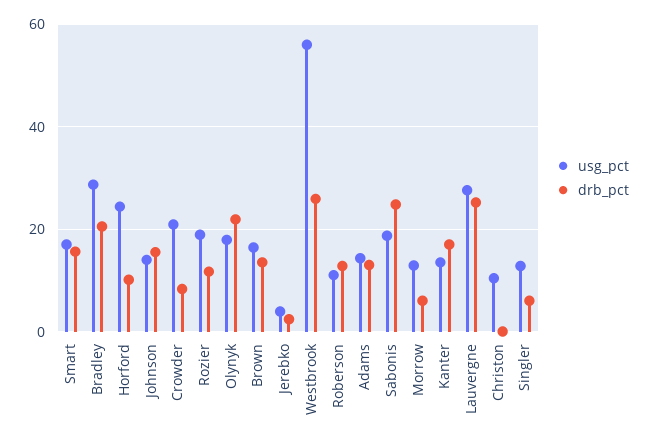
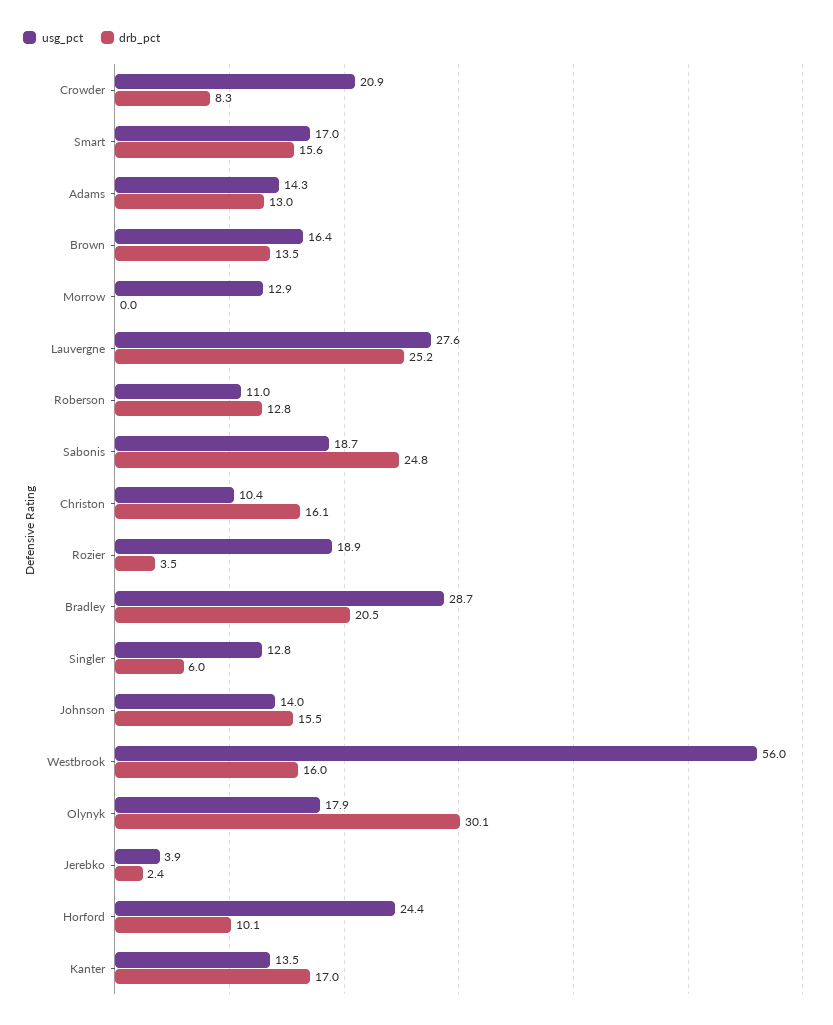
  {
    "usg_pct": {
      "Smart": 17,
      "Bradley": 28.7,
      "Horford": 24.4,
      "Johnson": 14,
      "Crowder": 20.9,
      "Rozier": 18.9,
      "Olynyk": 17.9,
      "Brown": 16.4,
      "Jerebko": 3.9,
      "Westbrook": 56,
      "Roberson": 11,
      "Adams": 14.3,
      "Sabonis": 18.7,
      "Morrow": 12.9,
      "Kanter": 13.5,
      "Lauvergne": 27.6,
      "Christon": 10.4,
      "Singler": 12.8
    },
    "drb_pct": {
      "Smart": 15.6,
      "Bradley": 20.5,
      "Horford": 10.1,
      "Johnson": 15.5,
      "Crowder": 8.3,
-     "Rozier": 12,
+     "Rozier": 3.5,
-     "Olynyk": 22,
+     "Olynyk": 30.1,
      "Brown": 13.5,
      "Jerebko": 2.4,
-     "Westbrook": 26,
+     "Westbrook": 16,
      "Roberson": 12.8,
      "Adams": 13,
      "Sabonis": 24.8,
-     "Morrow": 6,
+     "Morrow": 0,
      "Kanter": 17,
      "Lauvergne": 25.2,
-     "Christon": 0,
+     "Christon": 16.1,
      "Singler": 6
    }
  }

